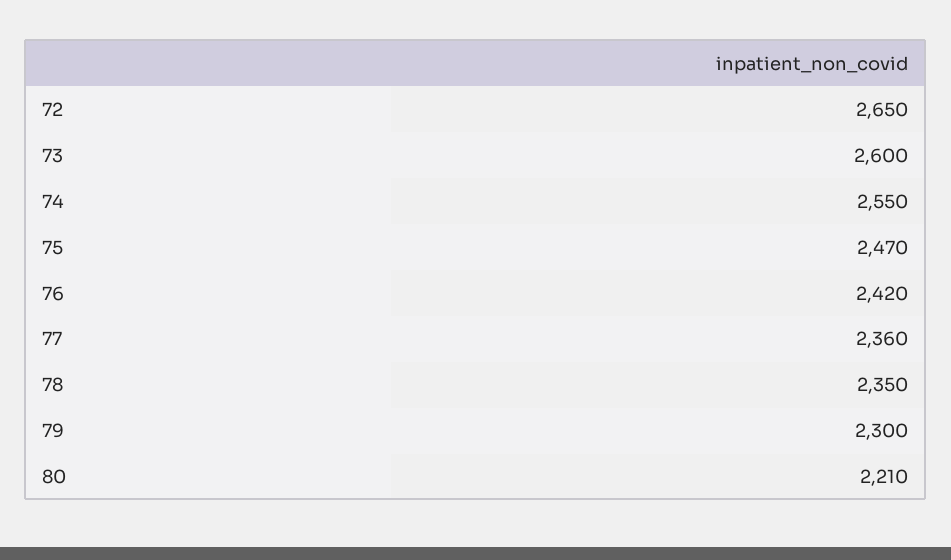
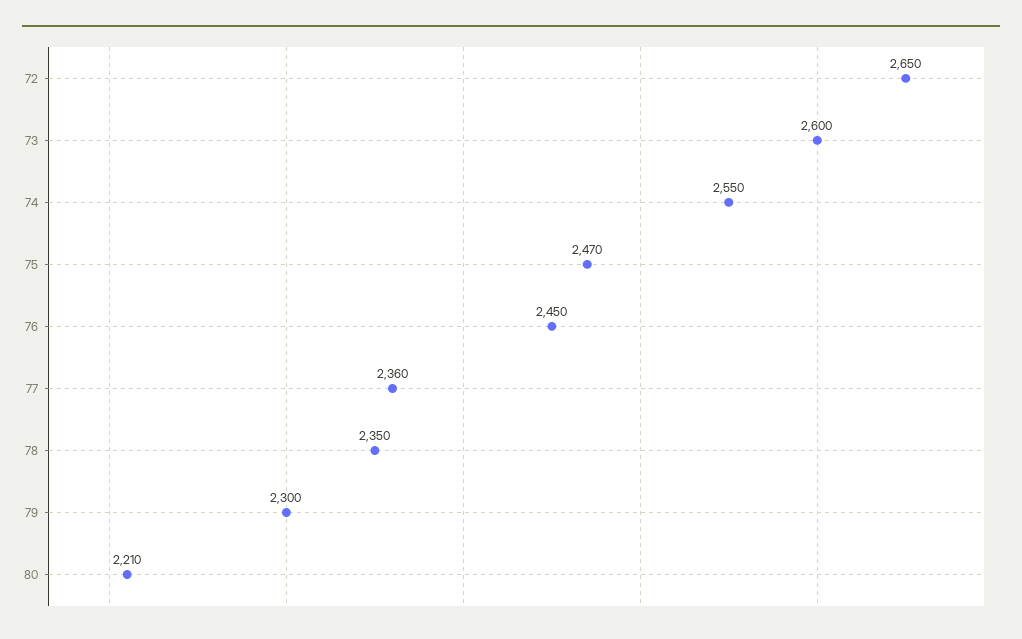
  {
    "72": 2650,
    "73": 2600,
    "74": 2550,
    "75": 2470,
-   "76": 2420,
+   "76": 2450,
    "77": 2360,
    "78": 2350,
    "79": 2300,
    "80": 2210
  }

